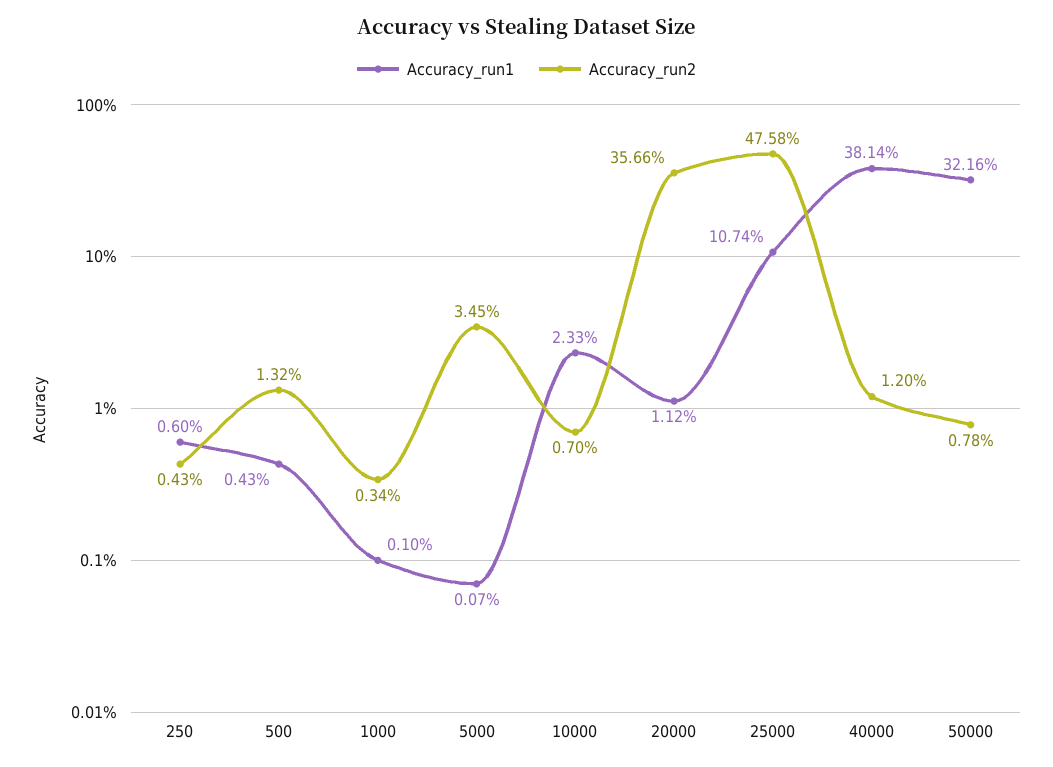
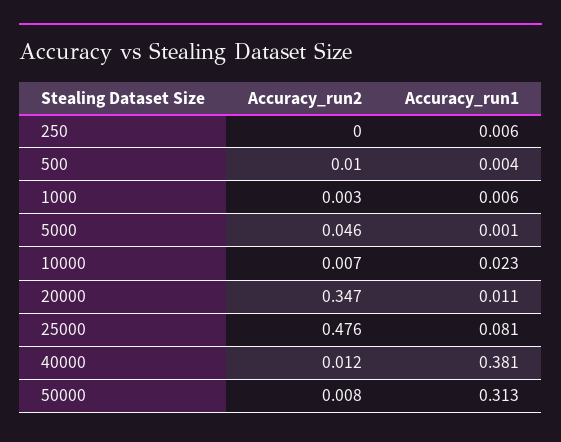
  {
    "Accuracy_run1": {
      "250": 0.006,
      "500": 0.0043,
-     "1000": 0.001,
+     "1000": 0.006,
      "5000": 0.0007,
      "10000": 0.0233,
      "20000": 0.0112,
-     "25000": 0.1074,
+     "25000": 0.081,
      "40000": 0.3814,
-     "50000": 0.3216
+     "50000": 0.313
    },
    "Accuracy_run2": {
-     "250": 0.0043,
+     "250": 0,
-     "500": 0.0132,
+     "500": 0.01,
      "1000": 0.0034,
-     "5000": 0.0345,
+     "5000": 0.046,
      "10000": 0.007,
-     "20000": 0.3566,
+     "20000": 0.347,
      "25000": 0.4758,
      "40000": 0.012,
      "50000": 0.0078
    }
  }

